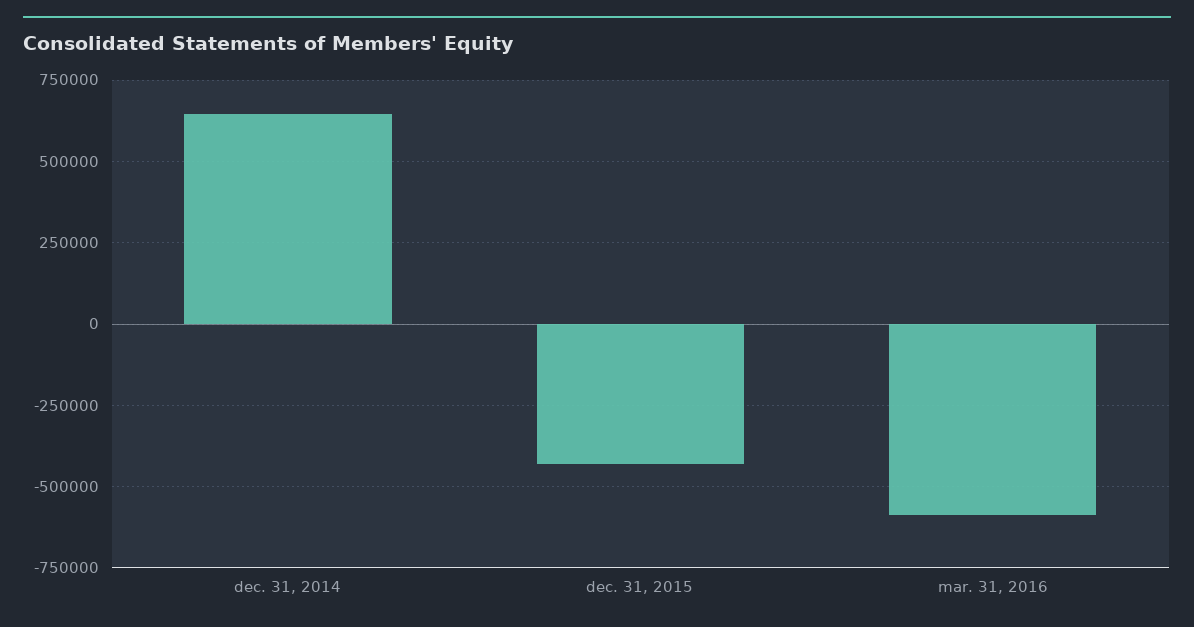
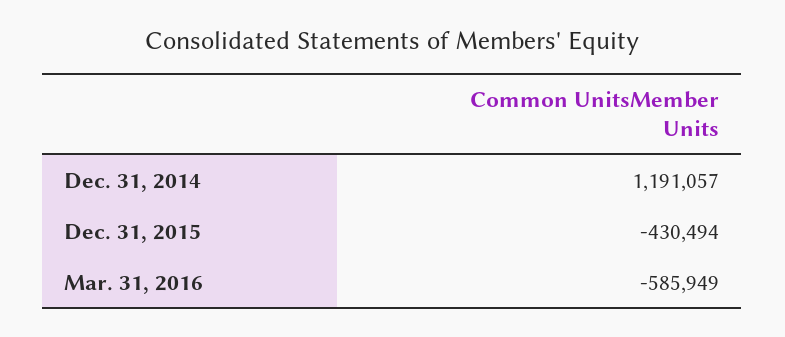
  {
-   "dec. 31, 2014": 650000,
+   "dec. 31, 2014": 1191057,
    "dec. 31, 2015": -430494,
    "mar. 31, 2016": -585949
  }

